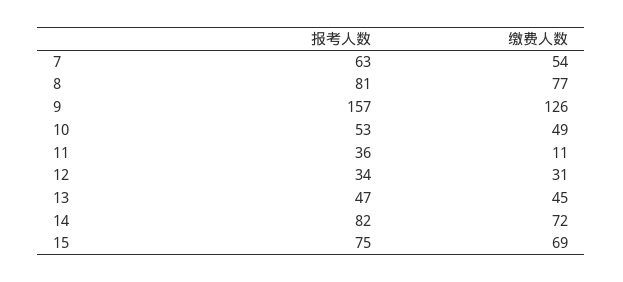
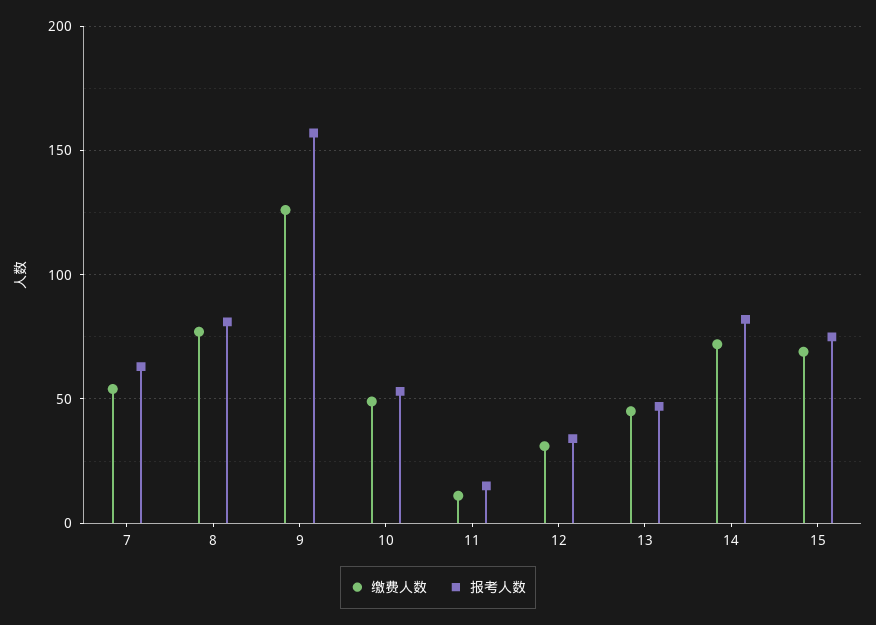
  {
    "报考人数": {
      "7": 63,
      "8": 81,
      "9": 157,
      "10": 53,
-     "11": 36,
+     "11": 15,
      "12": 34,
      "13": 47,
      "14": 82,
      "15": 75
    },
    "缴费人数": {
      "7": 54,
      "8": 77,
      "9": 126,
      "10": 49,
      "11": 11,
      "12": 31,
      "13": 45,
      "14": 72,
      "15": 69
    }
  }

